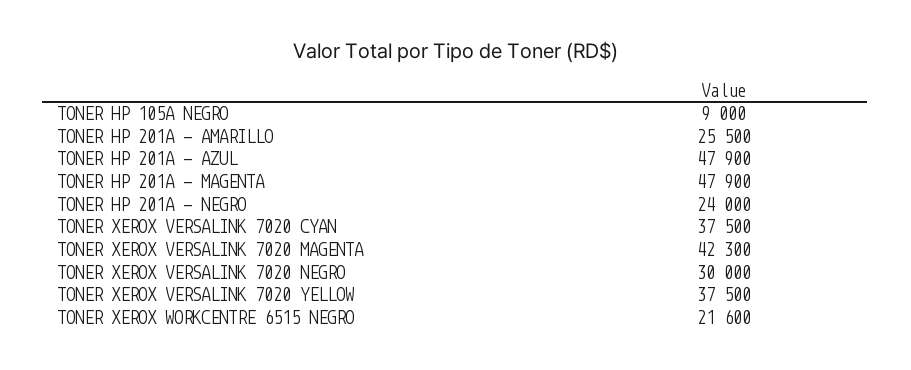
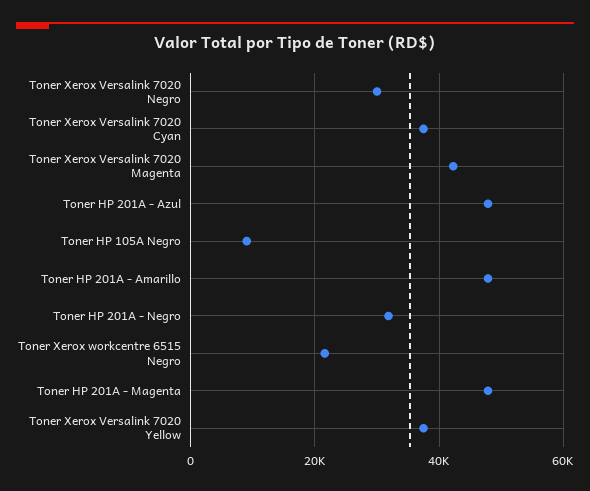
  {
    "TONER HP 105A NEGRO": 9000,
-   "TONER HP 201A - AMARILLO": 25500,
+   "TONER HP 201A - AMARILLO": 48000,
    "TONER HP 201A - AZUL": 47900,
    "TONER HP 201A - MAGENTA": 47900,
-   "TONER HP 201A - NEGRO": 24000,
+   "TONER HP 201A - NEGRO": 32000,
    "TONER XEROX VERSALINK 7020 CYAN": 37500,
    "TONER XEROX VERSALINK 7020 MAGENTA": 42300,
    "TONER XEROX VERSALINK 7020 NEGRO": 30000,
    "TONER XEROX VERSALINK 7020 YELLOW": 37500,
    "TONER XEROX WORKCENTRE 6515 NEGRO": 21600
  }

